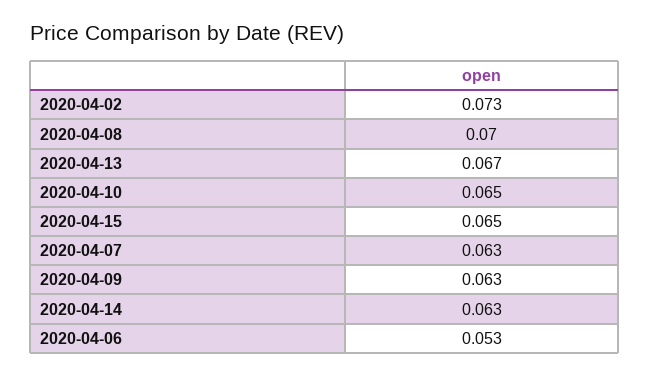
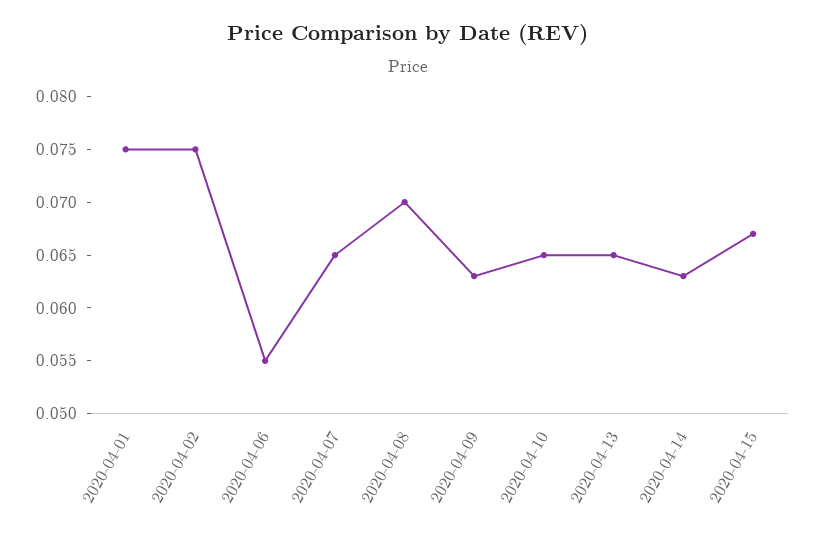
  {
-   "2020-04-02": 0.073,
+   "2020-04-02": 0.075,
    "2020-04-08": 0.07,
-   "2020-04-13": 0.067,
+   "2020-04-13": 0.065,
    "2020-04-10": 0.065,
-   "2020-04-15": 0.065,
+   "2020-04-15": 0.067,
-   "2020-04-07": 0.063,
+   "2020-04-07": 0.065,
    "2020-04-09": 0.063,
    "2020-04-14": 0.063,
-   "2020-04-06": 0.053
+   "2020-04-06": 0.055,
+   "2020-04-01": 0.075
  }

